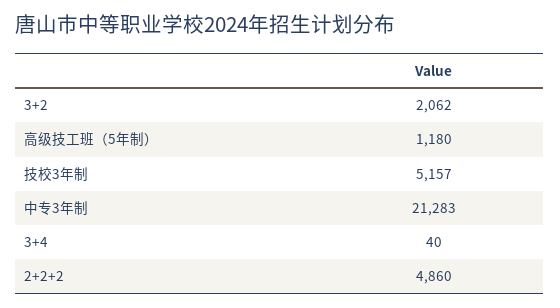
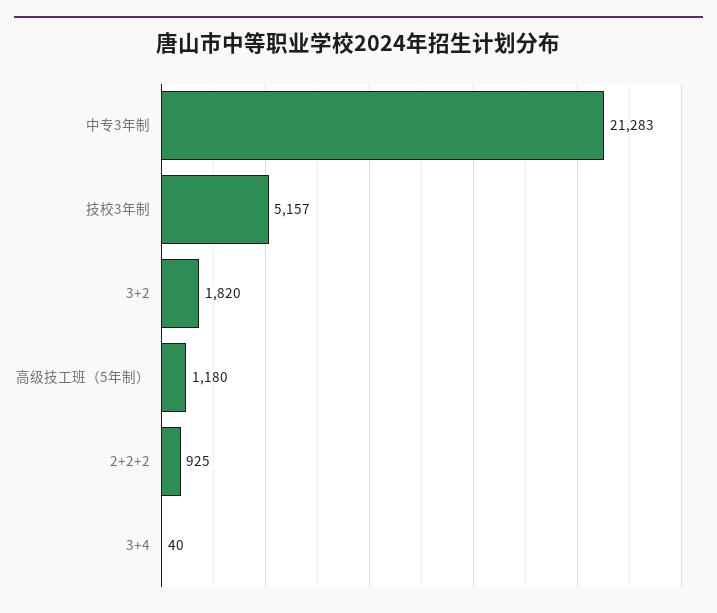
  {
-   "3+2": 2062,
+   "3+2": 1820,
    "高级技工班（5年制）": 1180,
    "技校3年制": 5157,
    "中专3年制": 21283,
    "3+4": 40,
-   "2+2+2": 4860
+   "2+2+2": 925
  }

